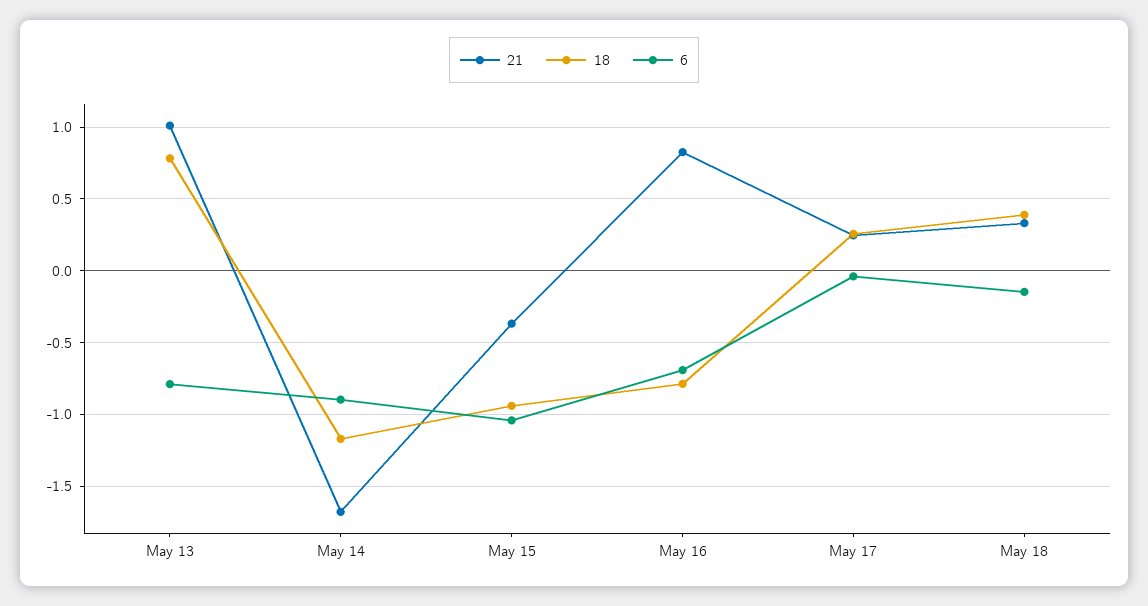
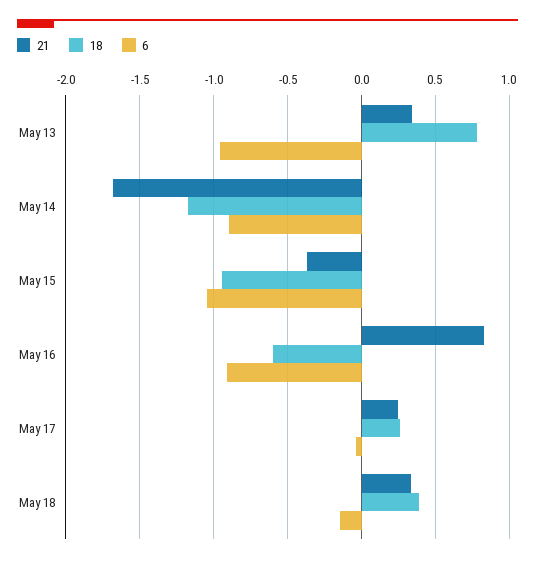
  {
    "21": {
-     "May 13": 1,
+     "May 13": 0.35,
      "May 14": -1.7,
      "May 15": -0.35,
      "May 16": 0.85,
      "May 17": 0.25,
      "May 18": 0.35
    },
    "18": {
      "May 13": 0.8,
      "May 14": -1.15,
      "May 15": -0.95,
-     "May 16": -0.8,
+     "May 16": -0.6,
      "May 17": 0.25,
      "May 18": 0.4
    },
    "6": {
-     "May 13": -0.8,
+     "May 13": -0.95,
      "May 14": -0.9,
      "May 15": -1.05,
-     "May 16": -0.7,
+     "May 16": -0.9,
      "May 17": -0.05,
      "May 18": -0.15
    }
  }

